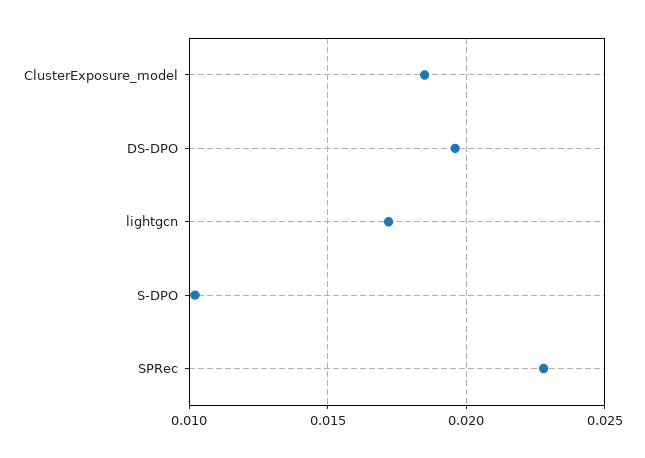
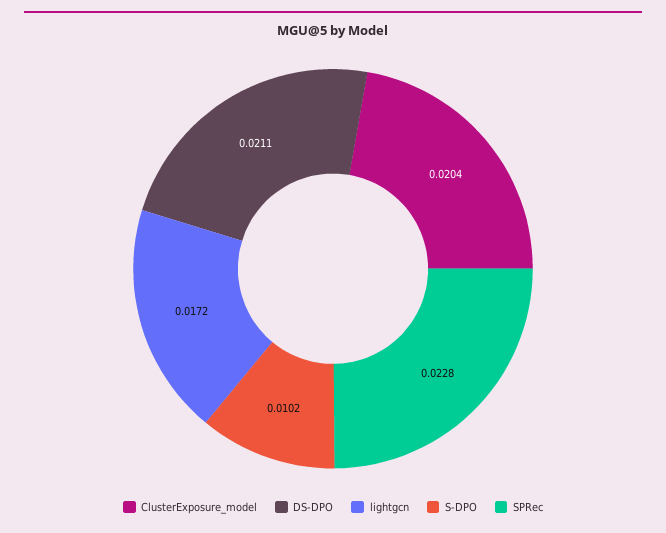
  {
-   "ClusterExposure_model": 0.0185,
+   "ClusterExposure_model": 0.0204,
-   "DS-DPO": 0.0195,
+   "DS-DPO": 0.0211,
    "lightgcn": 0.0172,
    "S-DPO": 0.0102,
    "SPRec": 0.0228
  }

